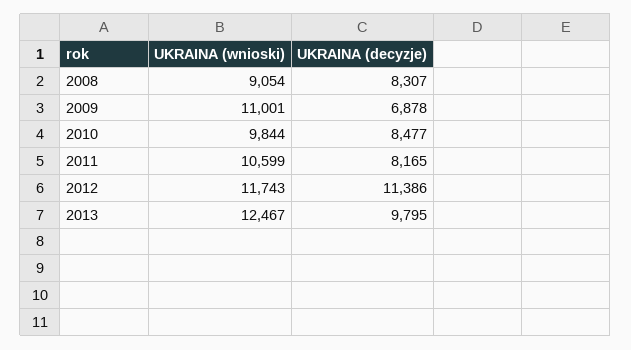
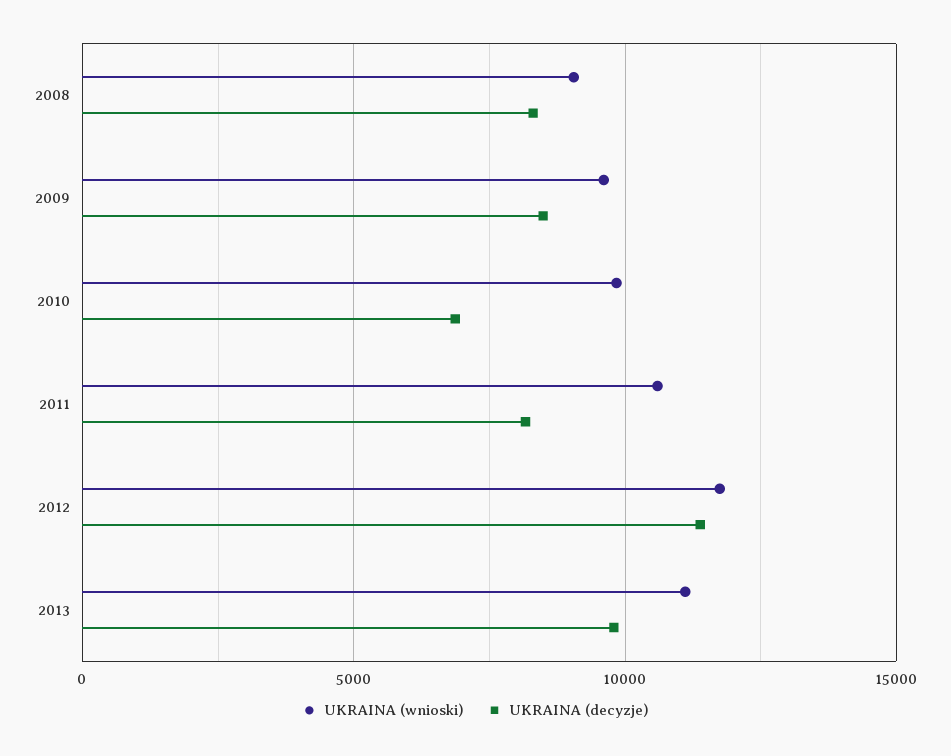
  {
    "UKRAINA (wnioski)": {
      "2008": 9054,
-     "2009": 11001,
+     "2009": 9500,
      "2010": 9844,
      "2011": 10599,
      "2012": 11743,
-     "2013": 12467
+     "2013": 11000
    },
    "UKRAINA (decyzje)": {
      "2008": 8307,
-     "2009": 6878,
+     "2009": 8500,
-     "2010": 8477,
+     "2010": 7000,
      "2011": 8165,
      "2012": 11386,
      "2013": 9795
    }
  }

